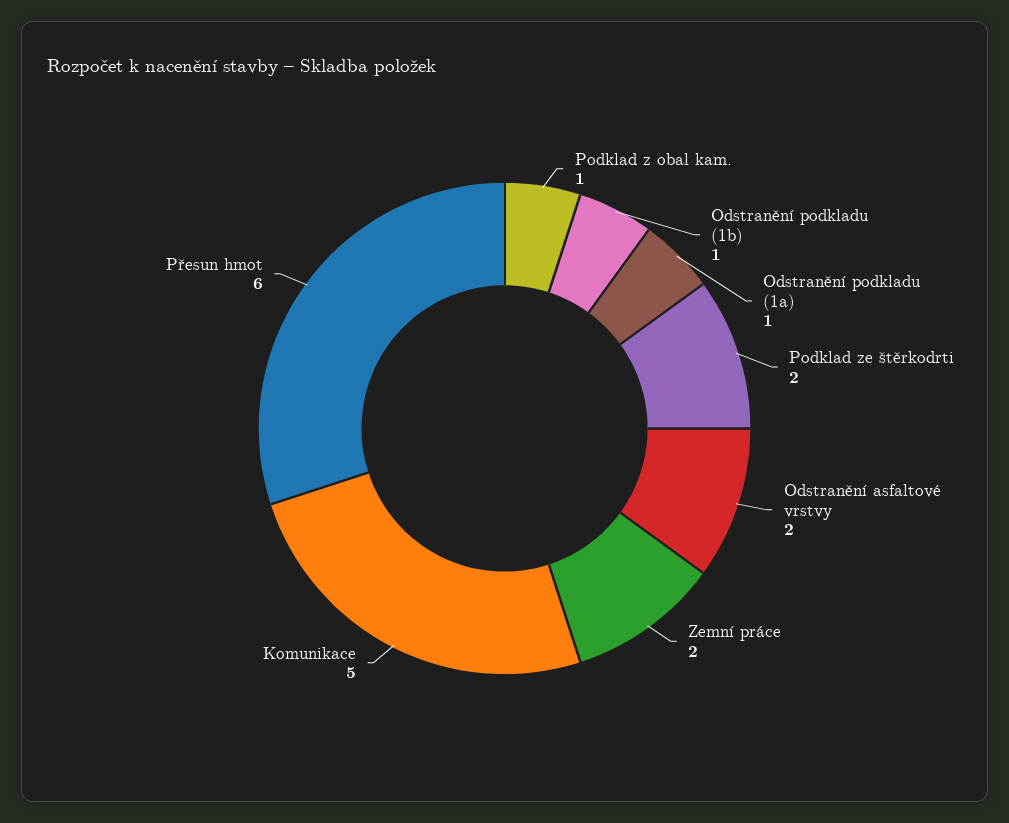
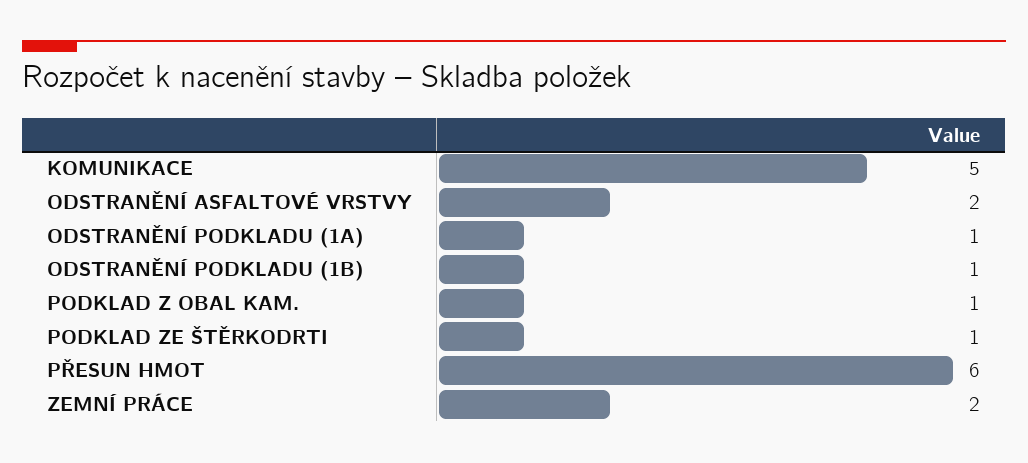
  {
    "Podklad z obal kam.": 1,
    "Odstranění podkladu (1b)": 1,
    "Odstranění podkladu (1a)": 1,
-   "Podklad ze štěrkodrti": 2,
+   "Podklad ze štěrkodrti": 1,
    "Odstranění asfaltové vrstvy": 2,
    "Zemní práce": 2,
    "Komunikace": 5,
    "Přesun hmot": 6
  }

